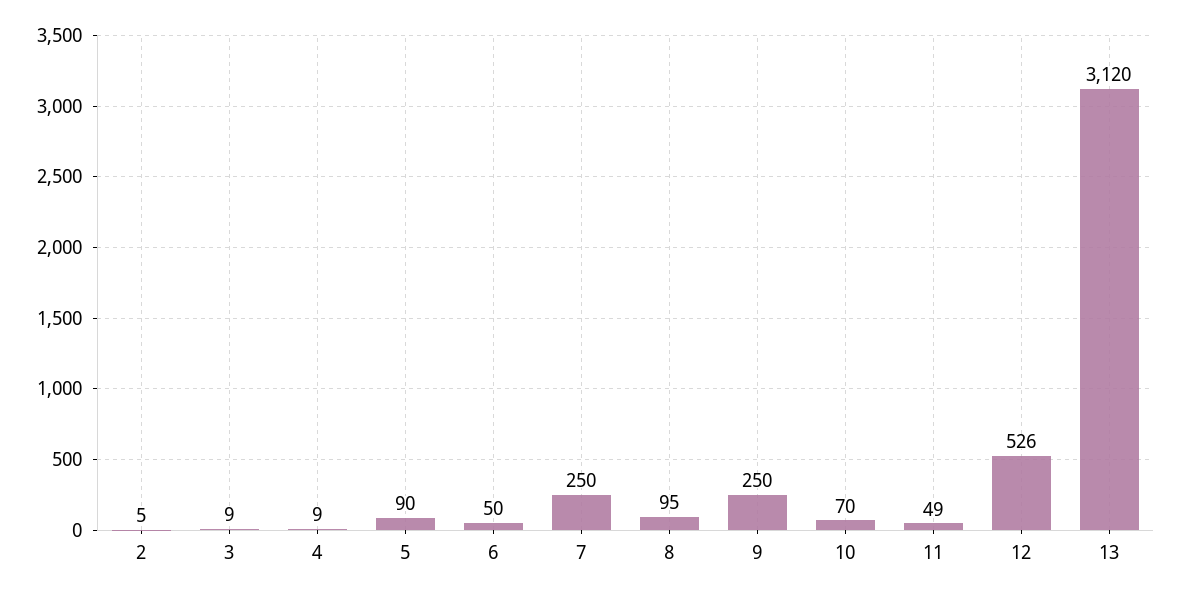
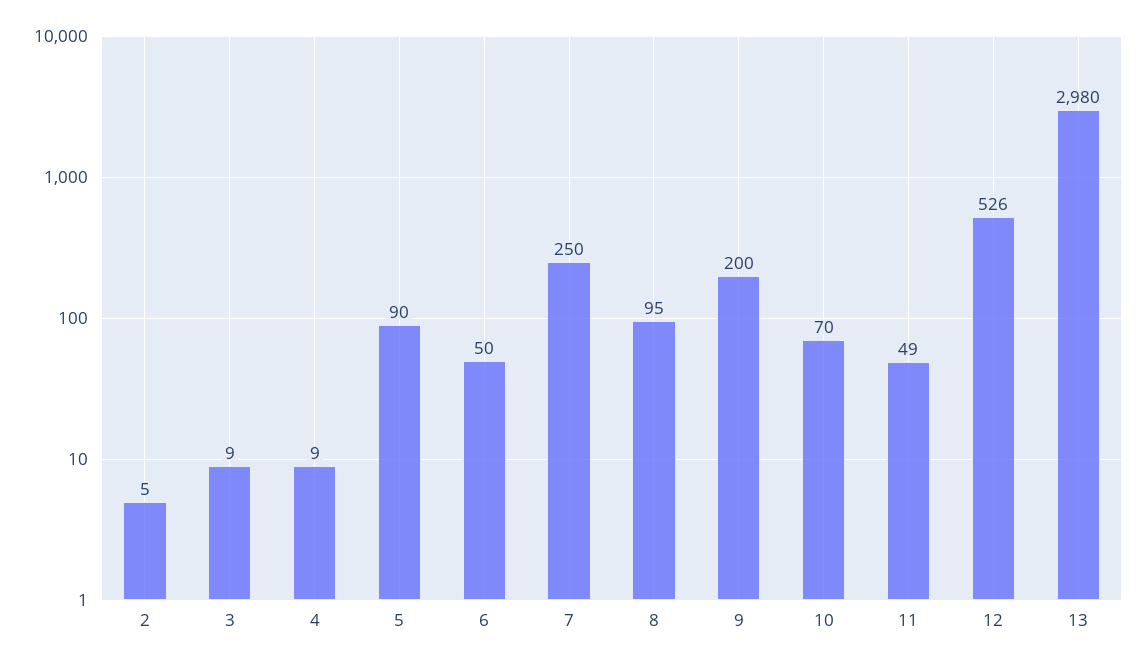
  {
    "2": 5,
    "3": 9,
    "4": 9,
    "5": 90,
    "6": 50,
    "7": 250,
    "8": 95,
-   "9": 250,
+   "9": 200,
    "10": 70,
    "11": 49,
    "12": 526,
-   "13": 3120
+   "13": 2980
  }

